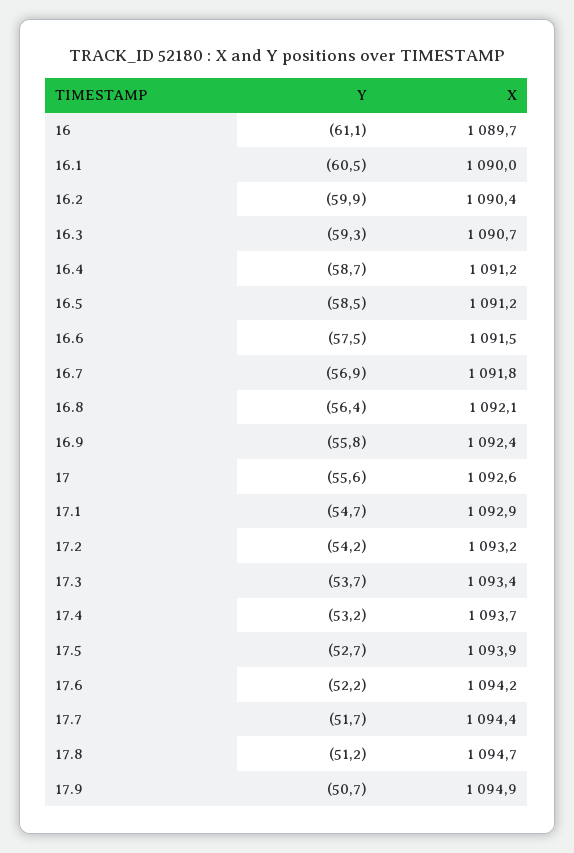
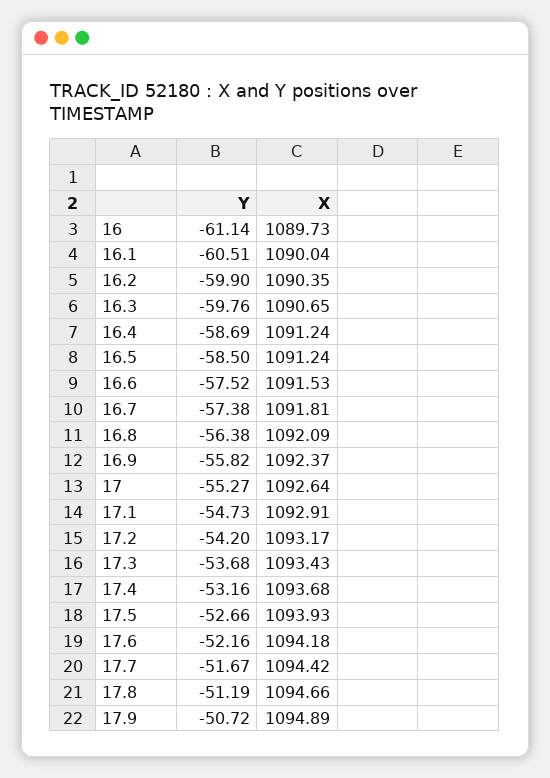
  {
    "Y": {
      "16": -61.14,
      "16.1": -60.51,
      "16.2": -59.9,
-     "16.3": -59.3,
+     "16.3": -59.76,
      "16.4": -58.69,
      "16.5": -58.5,
      "16.6": -57.52,
-     "16.7": -56.9,
+     "16.7": -57.38,
      "16.8": -56.38,
      "16.9": -55.82,
-     "17": -55.6,
+     "17": -55.27,
      "17.1": -54.73,
      "17.2": -54.2,
      "17.3": -53.68,
      "17.4": -53.16,
      "17.5": -52.66,
      "17.6": -52.16,
      "17.7": -51.67,
      "17.8": -51.19,
      "17.9": -50.72
    },
    "X": {
      "16": 1089.73,
      "16.1": 1090.04,
      "16.2": 1090.35,
      "16.3": 1090.65,
      "16.4": 1091.24,
      "16.5": 1091.24,
      "16.6": 1091.53,
      "16.7": 1091.81,
      "16.8": 1092.09,
      "16.9": 1092.37,
      "17": 1092.64,
      "17.1": 1092.91,
      "17.2": 1093.17,
      "17.3": 1093.43,
      "17.4": 1093.68,
      "17.5": 1093.93,
      "17.6": 1094.18,
      "17.7": 1094.42,
      "17.8": 1094.66,
      "17.9": 1094.89
    }
  }

